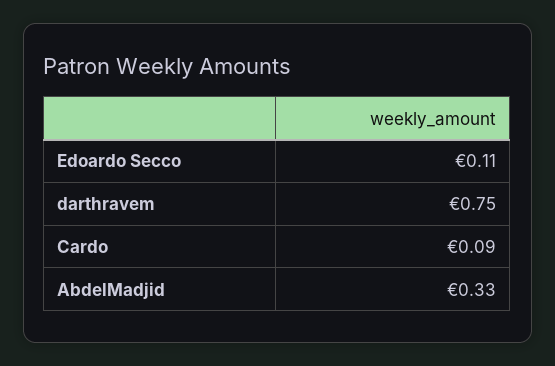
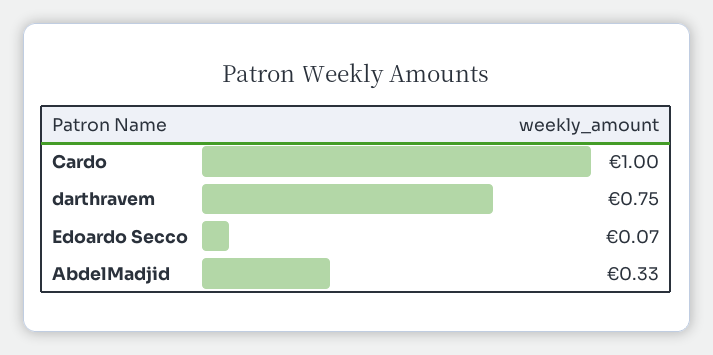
  {
-   "Edoardo Secco": 0.11,
+   "Edoardo Secco": 0.07,
    "darthravem": 0.75,
-   "Cardo": 0.09,
+   "Cardo": 1,
    "AbdelMadjid": 0.33
  }

